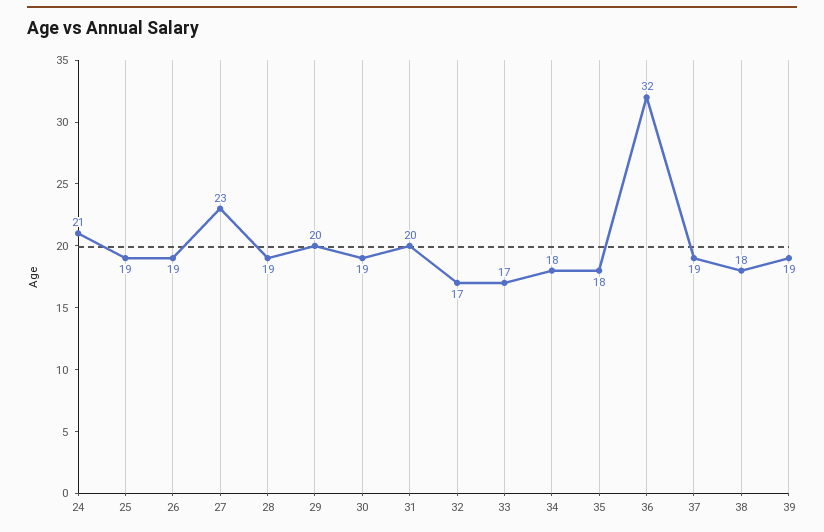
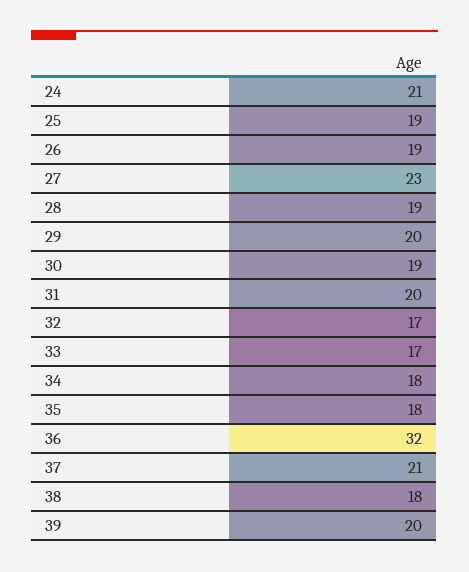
  {
    "24": 21,
    "25": 19,
    "26": 19,
    "27": 23,
    "28": 19,
    "29": 20,
    "30": 19,
    "31": 20,
    "32": 17,
    "33": 17,
    "34": 18,
    "35": 18,
    "36": 32,
-   "37": 19,
+   "37": 21,
    "38": 18,
-   "39": 19
+   "39": 20
  }

